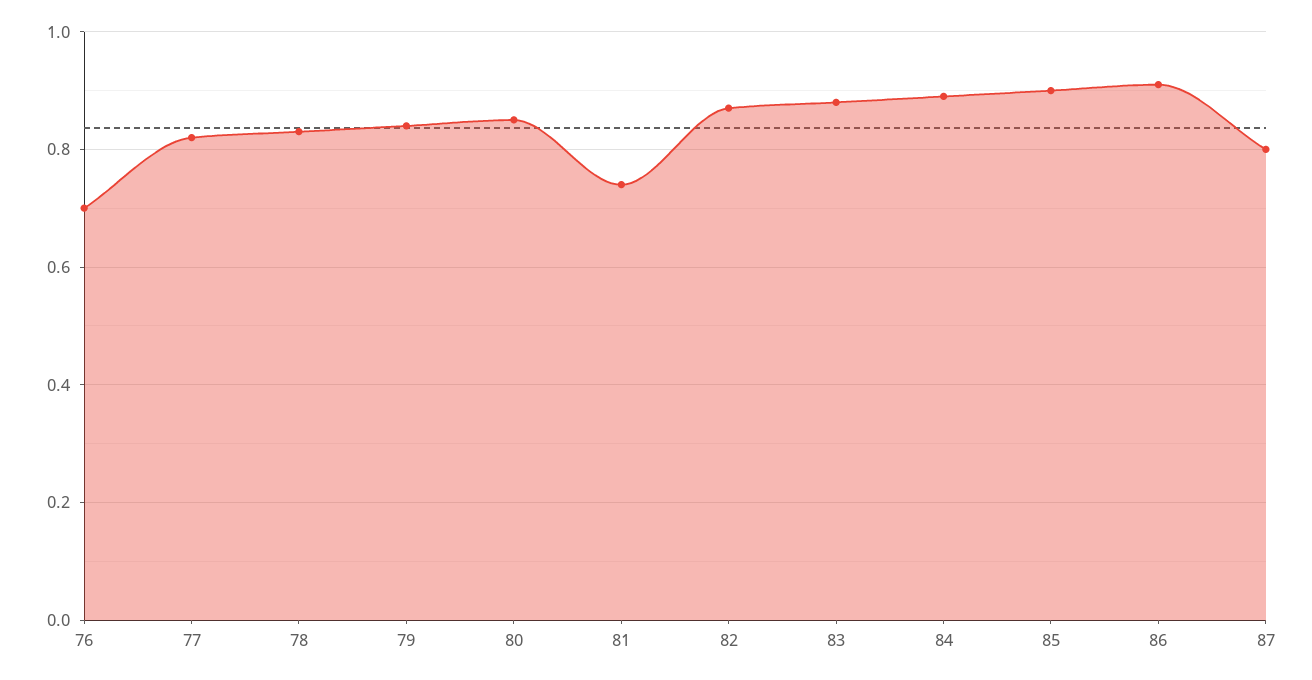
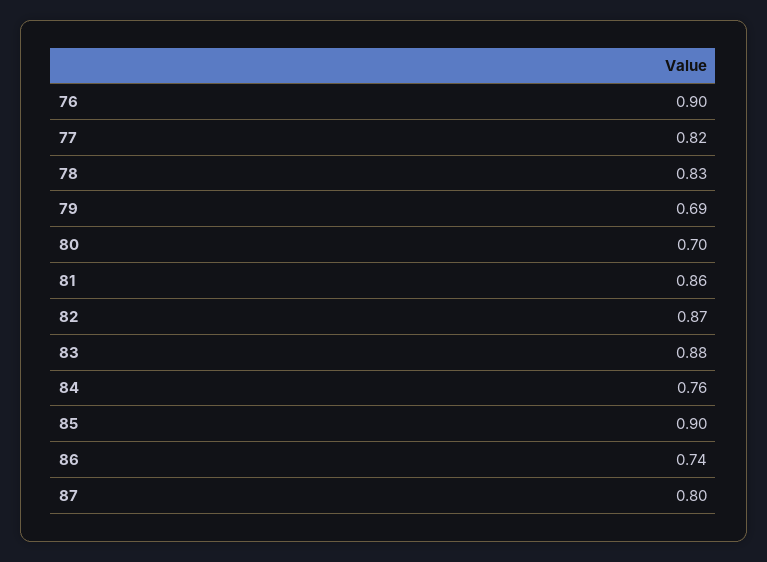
  {
-   "76": 0.7,
+   "76": 0.9,
    "77": 0.82,
    "78": 0.83,
-   "79": 0.85,
+   "79": 0.69,
-   "80": 0.85,
+   "80": 0.7,
-   "81": 0.75,
+   "81": 0.86,
    "82": 0.87,
    "83": 0.88,
-   "84": 0.9,
+   "84": 0.76,
    "85": 0.9,
-   "86": 0.9,
+   "86": 0.74,
    "87": 0.8
  }

